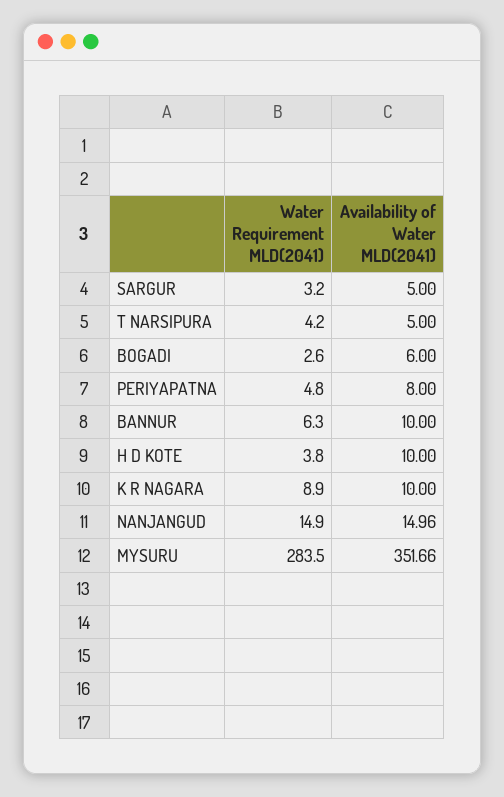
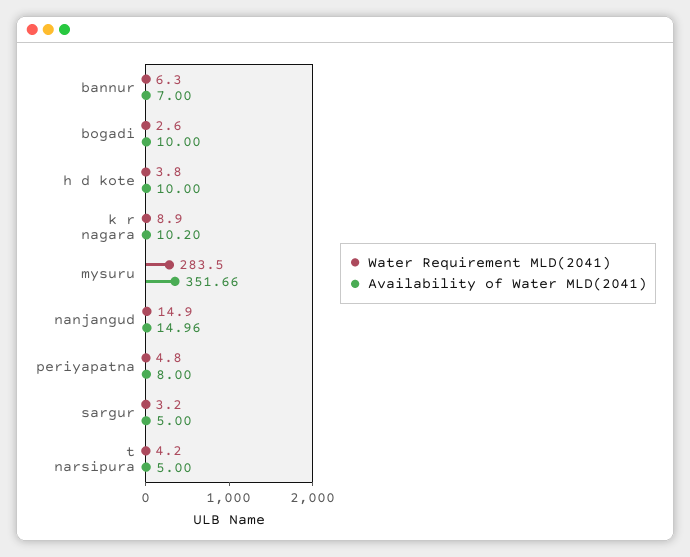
  {
    "Water Requirement MLD(2041)": {
      "SARGUR": 3.2,
      "T NARSIPURA": 4.2,
      "BOGADI": 2.6,
      "PERIYAPATNA": 4.8,
      "BANNUR": 6.3,
      "H D KOTE": 3.8,
      "K R NAGARA": 8.9,
      "NANJANGUD": 14.9,
      "MYSURU": 283.5
    },
    "Availability of Water MLD(2041)": {
      "SARGUR": 5,
      "T NARSIPURA": 5,
-     "BOGADI": 6,
+     "BOGADI": 10,
      "PERIYAPATNA": 8,
-     "BANNUR": 10,
+     "BANNUR": 7,
      "H D KOTE": 10,
-     "K R NAGARA": 10,
+     "K R NAGARA": 10.2,
      "NANJANGUD": 14.96,
      "MYSURU": 351.66
    }
  }

